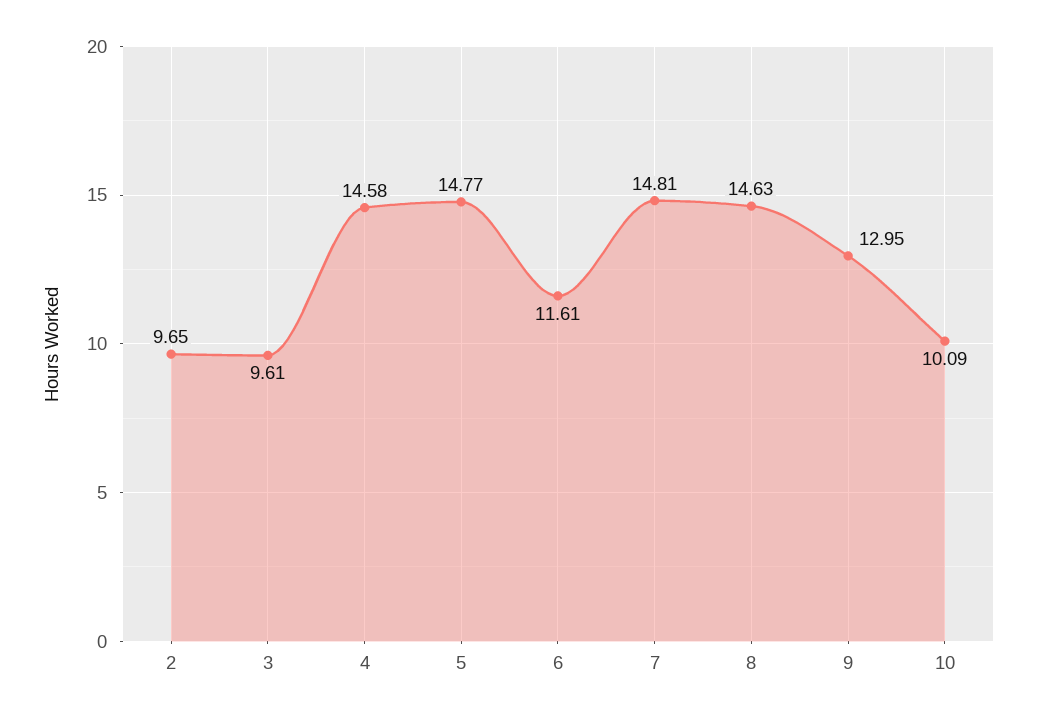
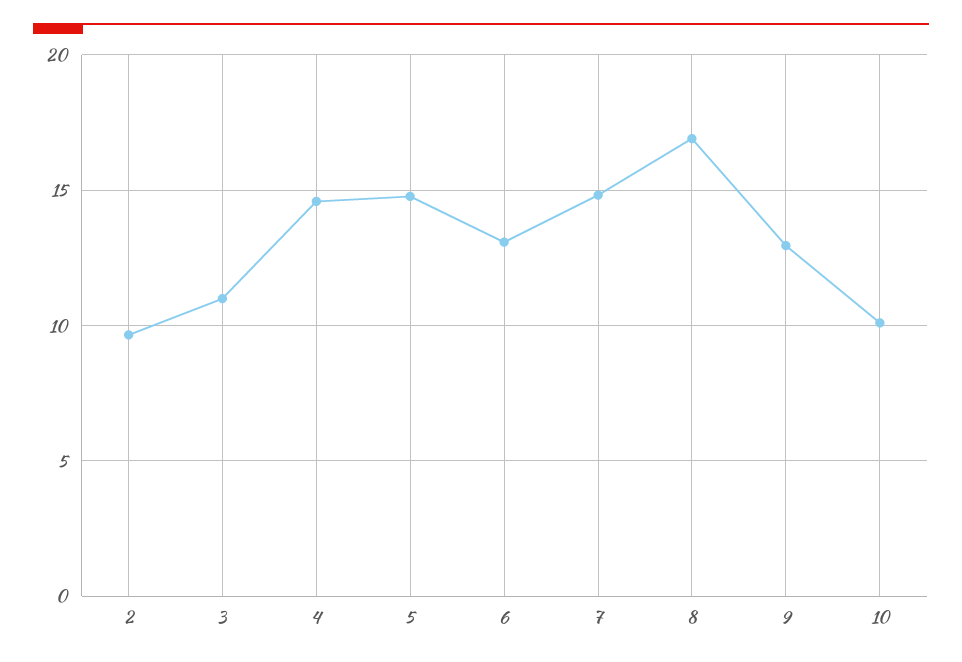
  {
    "2": 9.65,
-   "3": 9.61,
+   "3": 11,
    "4": 14.58,
    "5": 14.77,
-   "6": 11.61,
+   "6": 13,
    "7": 14.81,
-   "8": 14.63,
+   "8": 17,
    "9": 12.95,
    "10": 10.09
  }

